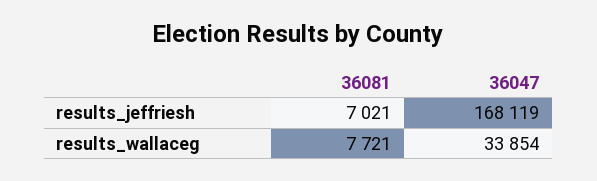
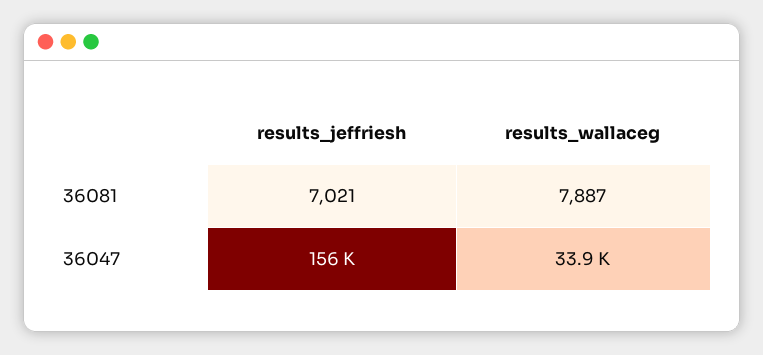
  {
    "36081": {
      "results_jeffriesh": 7021,
-     "results_wallaceg": 7721
+     "results_wallaceg": 7887
    },
    "36047": {
-     "results_jeffriesh": 168119,
+     "results_jeffriesh": 156000,
      "results_wallaceg": 33854
    }
  }

